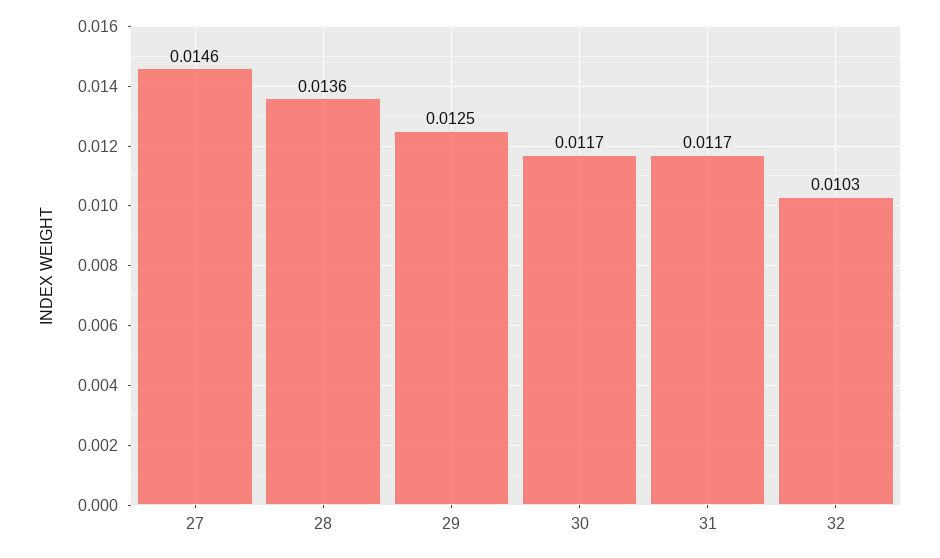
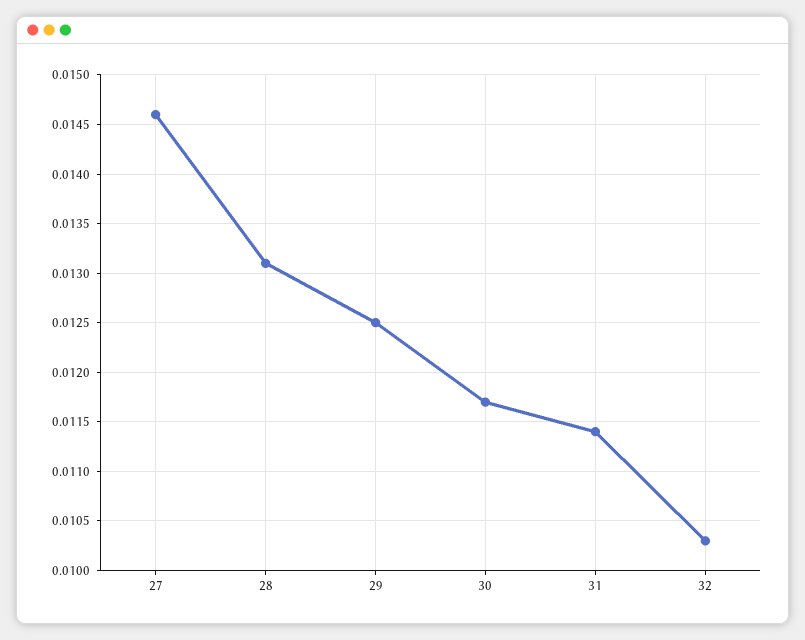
  {
    "27": 0.0146,
-   "28": 0.0136,
+   "28": 0.0131,
    "29": 0.0125,
    "30": 0.0117,
-   "31": 0.0117,
+   "31": 0.0114,
    "32": 0.0103
  }

